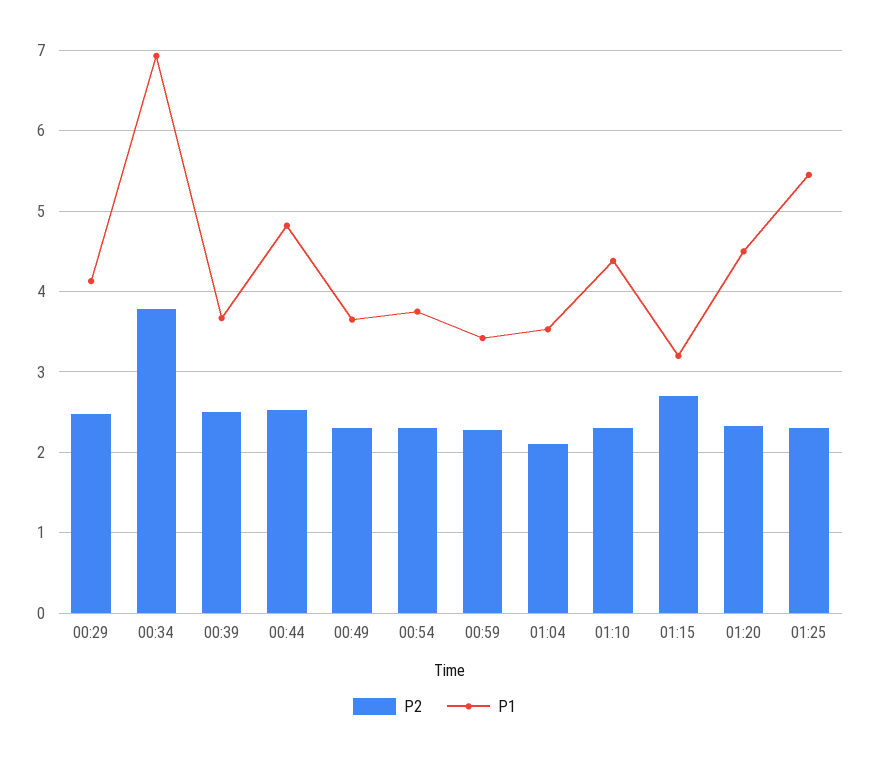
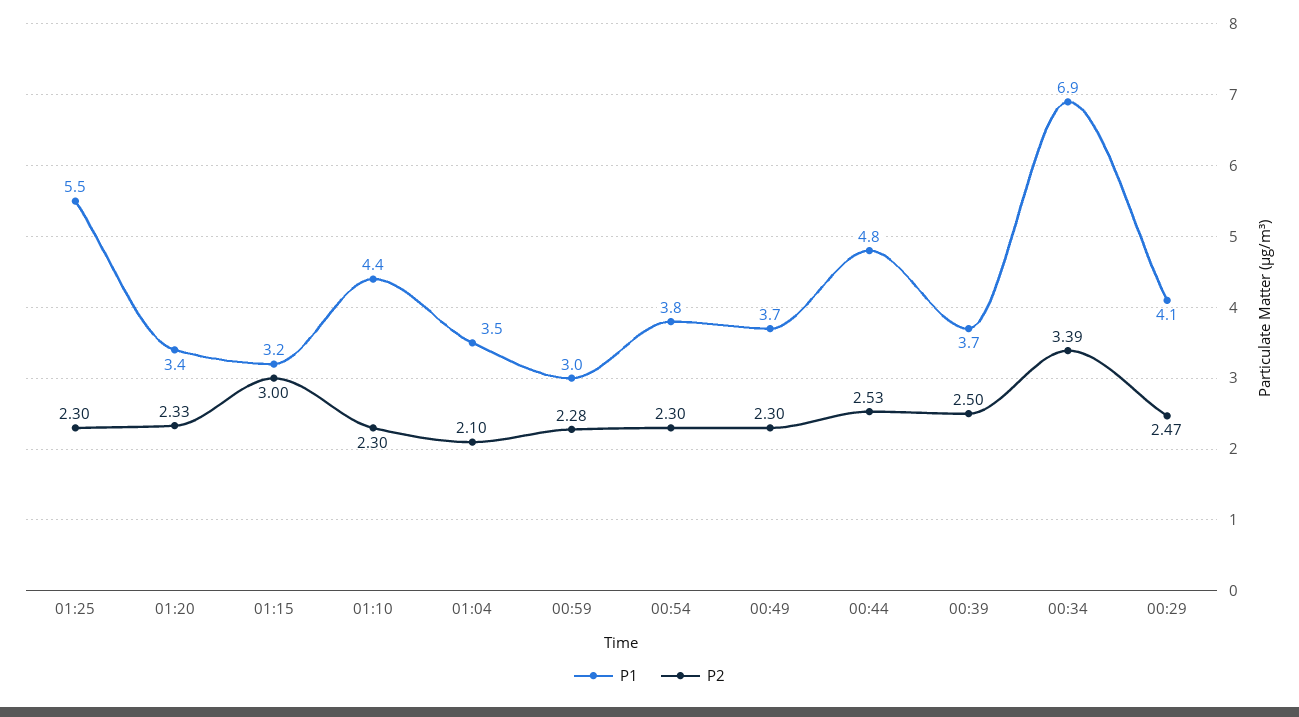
  {
    "P2": {
      "00:29": 2.47,
-     "00:34": 3.8,
+     "00:34": 3.39,
      "00:39": 2.5,
      "00:44": 2.53,
      "00:49": 2.3,
      "00:54": 2.3,
      "00:59": 2.28,
      "01:04": 2.1,
      "01:10": 2.3,
-     "01:15": 2.7,
+     "01:15": 3,
      "01:20": 2.33,
      "01:25": 2.3
    },
    "P1": {
      "00:29": 4.1,
      "00:34": 6.9,
      "00:39": 3.7,
      "00:44": 4.8,
      "00:49": 3.7,
      "00:54": 3.8,
-     "00:59": 3.4,
+     "00:59": 3,
      "01:04": 3.5,
      "01:10": 4.4,
      "01:15": 3.2,
-     "01:20": 4.5,
+     "01:20": 3.4,
      "01:25": 5.5
    }
  }

